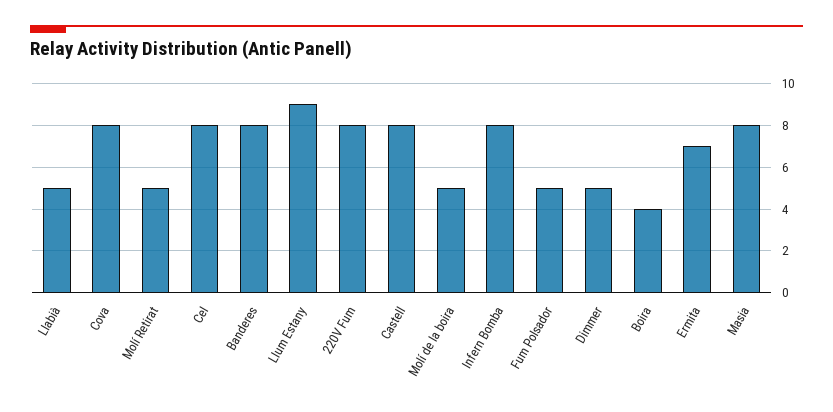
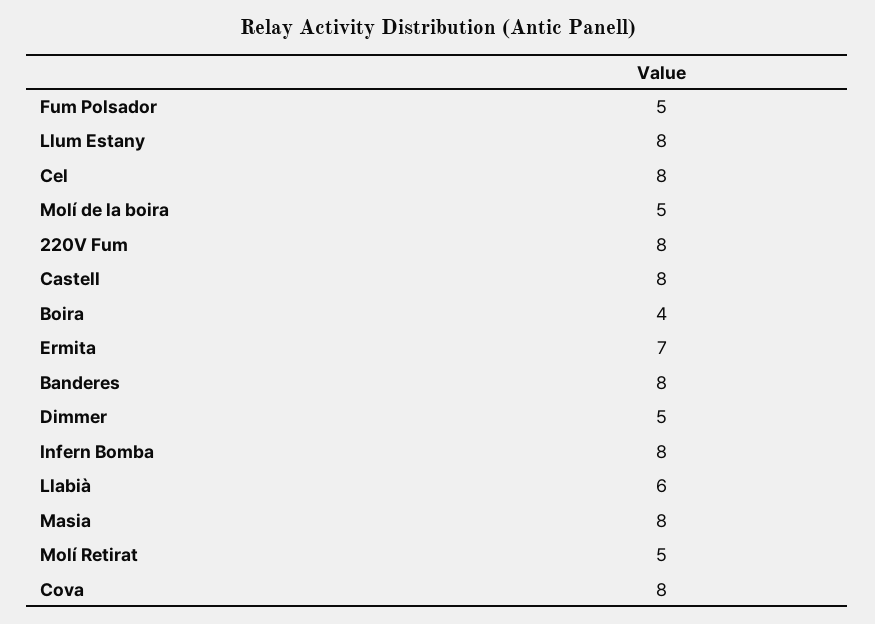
  {
-   "Llabià": 5,
+   "Llabià": 6,
    "Cova": 8,
    "Molí Retirat": 5,
    "Cel": 8,
    "Banderes": 8,
-   "Llum Estany": 9,
+   "Llum Estany": 8,
    "220V Fum": 8,
    "Castell": 8,
    "Molí de la boira": 5,
    "Infern Bomba": 8,
    "Fum Polsador": 5,
    "Dimmer": 5,
    "Boira": 4,
    "Ermita": 7,
    "Masia": 8
  }

